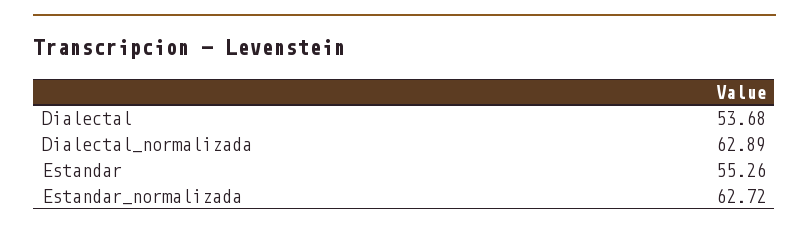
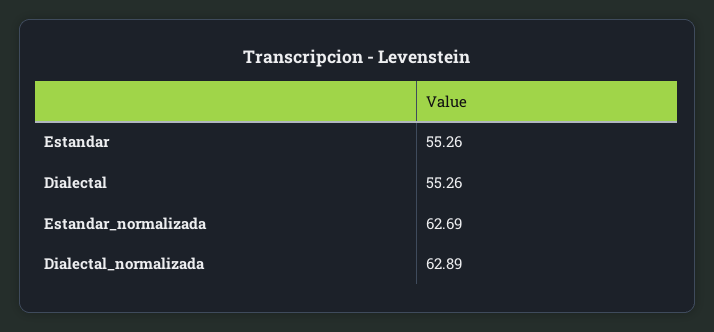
  {
-   "Dialectal": 53.68,
+   "Dialectal": 55.26,
    "Dialectal_normalizada": 62.89,
    "Estandar": 55.26,
-   "Estandar_normalizada": 62.72
+   "Estandar_normalizada": 62.69
  }

